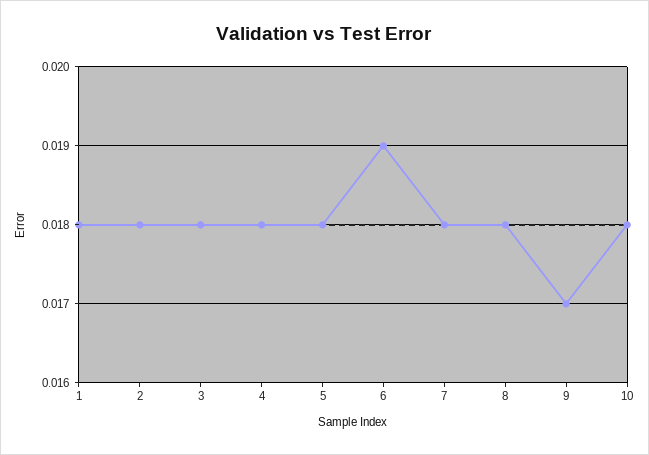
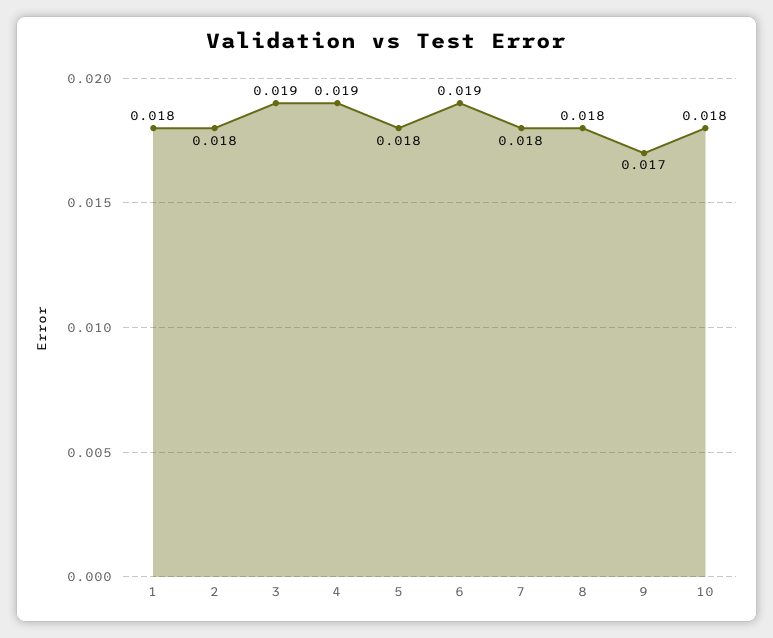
  {
    "1": 0.018,
    "2": 0.018,
-   "3": 0.018,
+   "3": 0.019,
-   "4": 0.018,
+   "4": 0.019,
    "5": 0.018,
    "6": 0.019,
    "7": 0.018,
    "8": 0.018,
    "9": 0.017,
    "10": 0.018
  }

